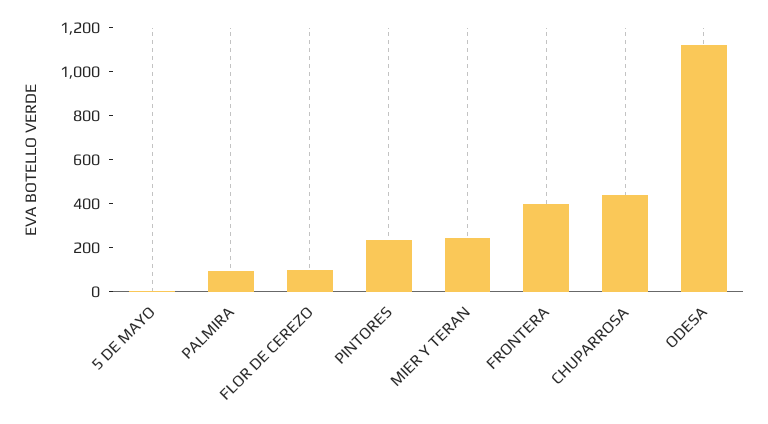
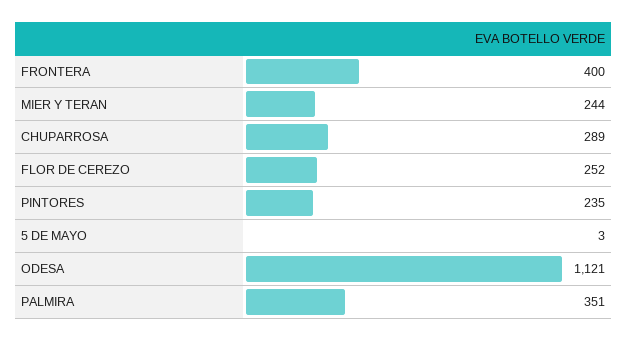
  {
    "5 DE MAYO": 3,
-   "PALMIRA": 100,
+   "PALMIRA": 351,
-   "FLOR DE CEREZO": 100,
+   "FLOR DE CEREZO": 252,
    "PINTORES": 235,
    "MIER Y TERAN": 244,
    "FRONTERA": 400,
-   "CHUPARROSA": 450,
+   "CHUPARROSA": 289,
    "ODESA": 1121
  }

